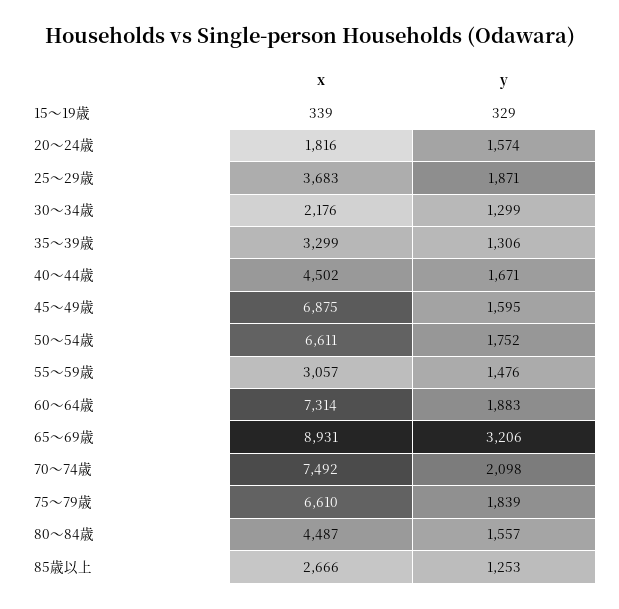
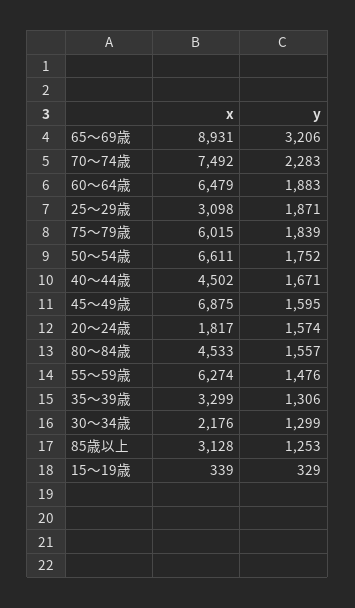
  {
    "x": {
      "15～19歳": 339,
-     "20～24歳": 1816,
+     "20～24歳": 1817,
-     "25～29歳": 3683,
+     "25～29歳": 3098,
      "30～34歳": 2176,
      "35～39歳": 3299,
      "40～44歳": 4502,
      "45～49歳": 6875,
      "50～54歳": 6611,
-     "55～59歳": 3057,
+     "55～59歳": 6274,
-     "60～64歳": 7314,
+     "60～64歳": 6479,
      "65～69歳": 8931,
      "70～74歳": 7492,
-     "75～79歳": 6610,
+     "75～79歳": 6015,
-     "80～84歳": 4487,
+     "80～84歳": 4533,
-     "85歳以上": 2666
+     "85歳以上": 3128
    },
    "y": {
      "15～19歳": 329,
      "20～24歳": 1574,
      "25～29歳": 1871,
      "30～34歳": 1299,
      "35～39歳": 1306,
      "40～44歳": 1671,
      "45～49歳": 1595,
      "50～54歳": 1752,
      "55～59歳": 1476,
      "60～64歳": 1883,
      "65～69歳": 3206,
-     "70～74歳": 2098,
+     "70～74歳": 2283,
      "75～79歳": 1839,
      "80～84歳": 1557,
      "85歳以上": 1253
    }
  }

